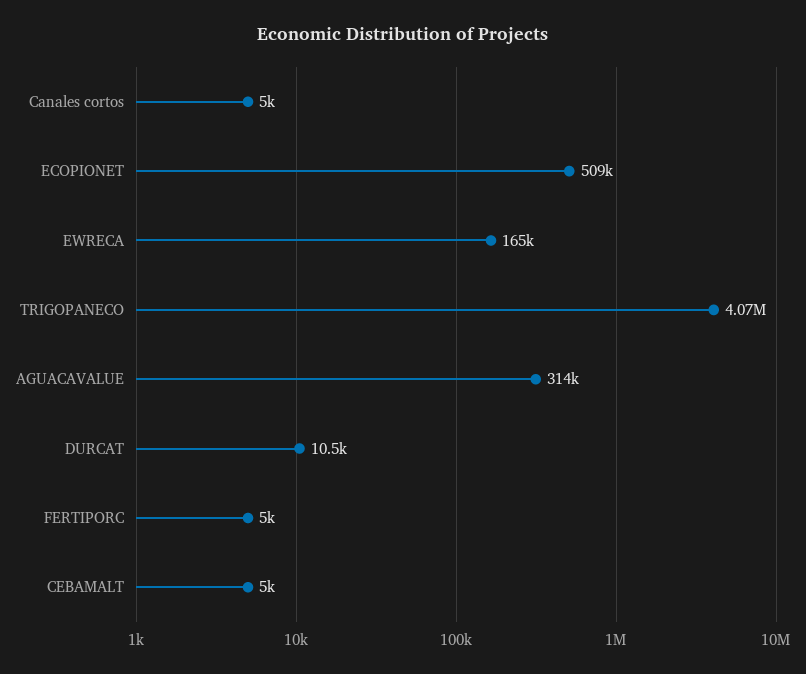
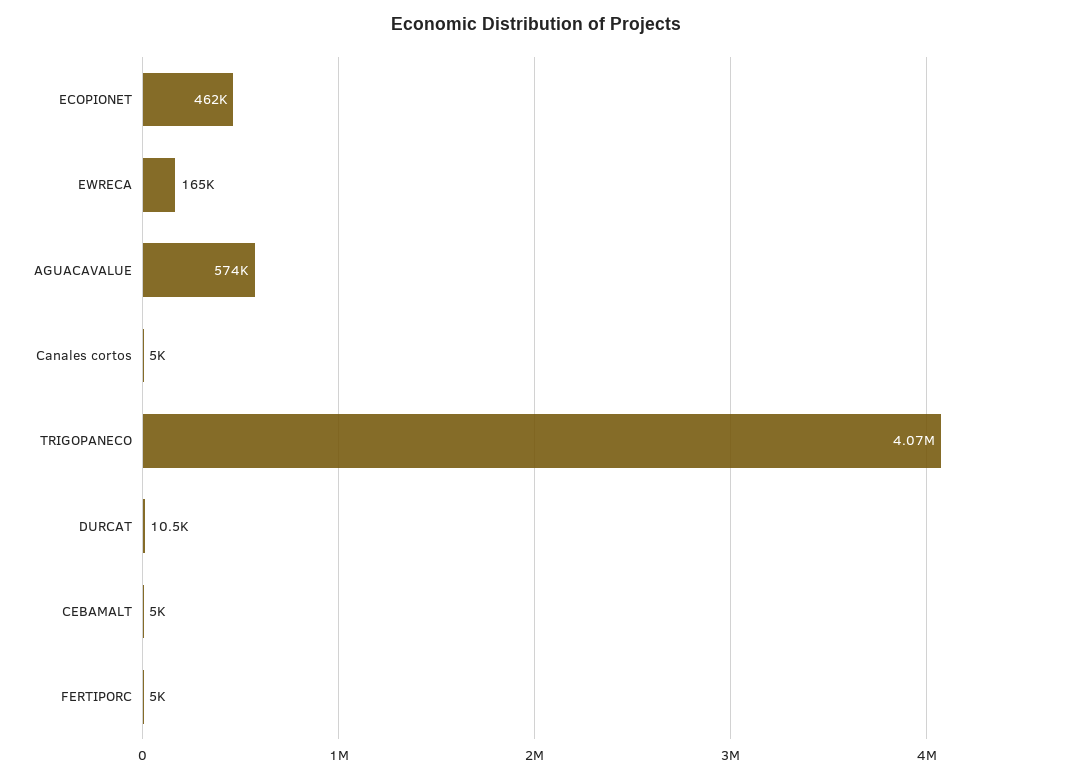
  {
    "Canales cortos": 5000,
-   "ECOPIONET": 509000,
+   "ECOPIONET": 462000,
    "EWRECA": 165000,
    "TRIGOPANECO": 4070000,
-   "AGUACAVALUE": 314000,
+   "AGUACAVALUE": 574000,
    "DURCAT": 10500,
    "FERTIPORC": 5000,
    "CEBAMALT": 5000
  }

